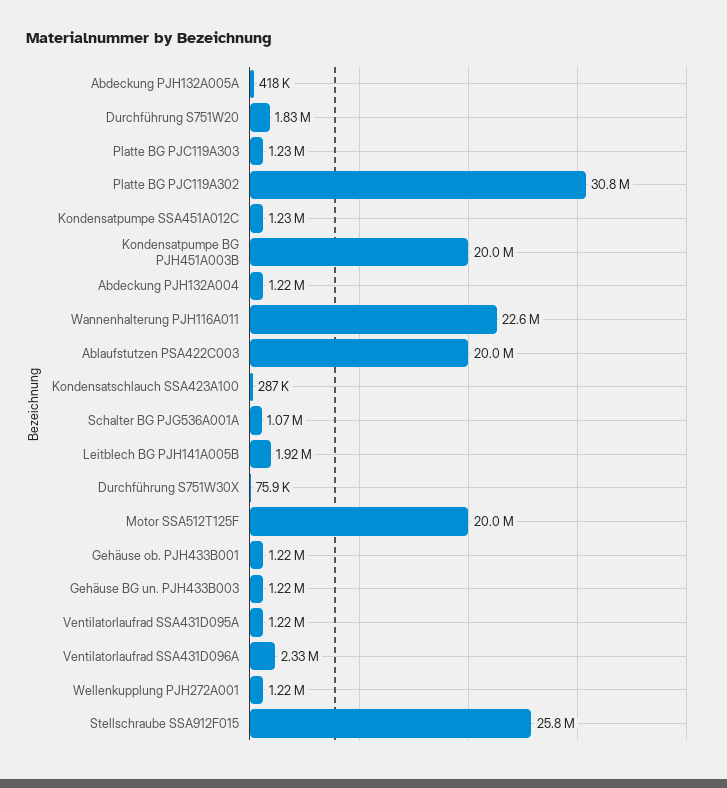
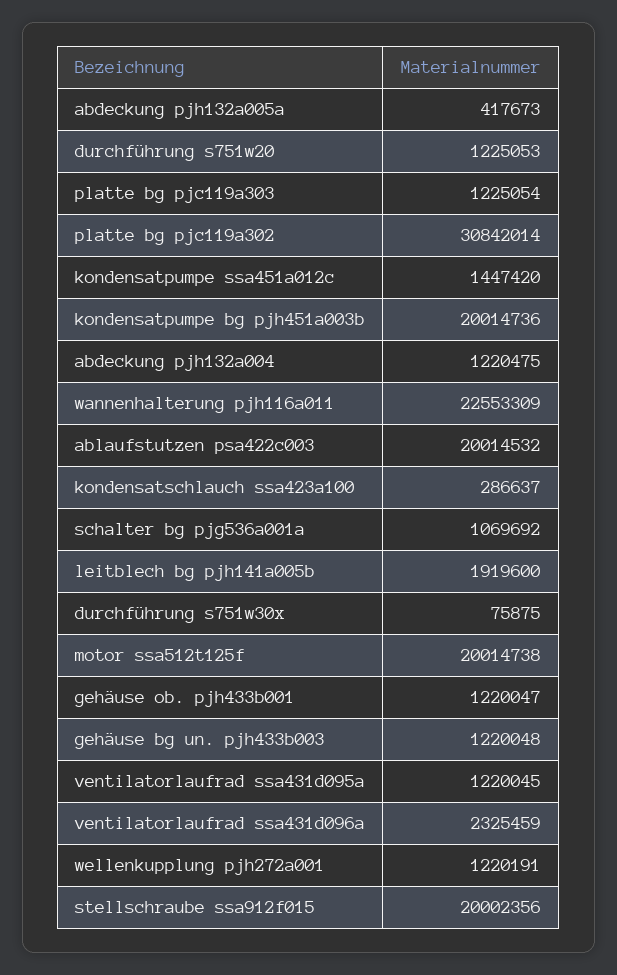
  {
    "Abdeckung PJH132A005A": 417673,
-   "Durchführung S751W20": 1830000,
+   "Durchführung S751W20": 1225053,
    "Platte BG PJC119A303": 1225054,
    "Platte BG PJC119A302": 30842014,
-   "Kondensatpumpe SSA451A012C": 1230000,
+   "Kondensatpumpe SSA451A012C": 1447420,
    "Kondensatpumpe BG PJH451A003B": 20014736,
    "Abdeckung PJH132A004": 1220475,
    "Wannenhalterung PJH116A011": 22553309,
    "Ablaufstutzen PSA422C003": 20014532,
    "Kondensatschlauch SSA423A100": 286637,
    "Schalter BG PJG536A001A": 1069692,
    "Leitblech BG PJH141A005B": 1919600,
    "Durchführung S751W30X": 75875,
    "Motor SSA512T125F": 20014738,
    "Gehäuse ob. PJH433B001": 1220047,
    "Gehäuse BG un. PJH433B003": 1220048,
    "Ventilatorlaufrad SSA431D095A": 1220045,
    "Ventilatorlaufrad SSA431D096A": 2325459,
    "Wellenkupplung PJH272A001": 1220191,
-   "Stellschraube SSA912F015": 25800000
+   "Stellschraube SSA912F015": 20002356
  }

